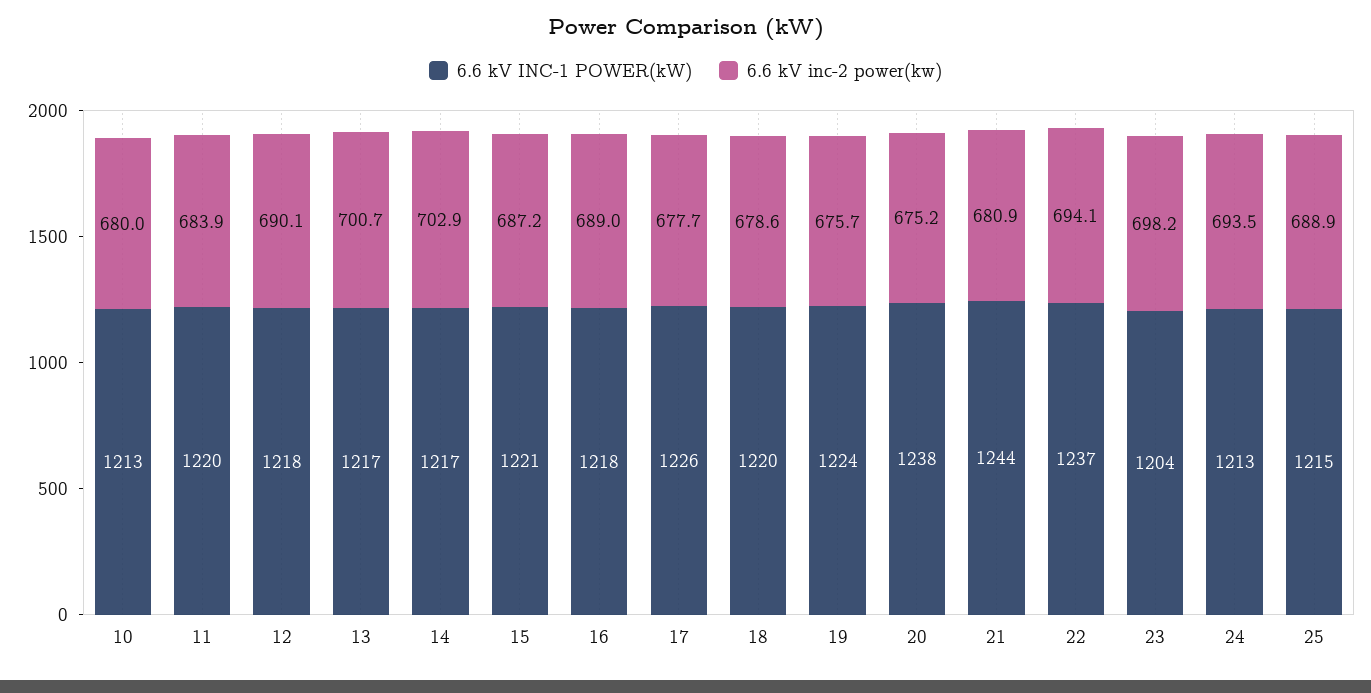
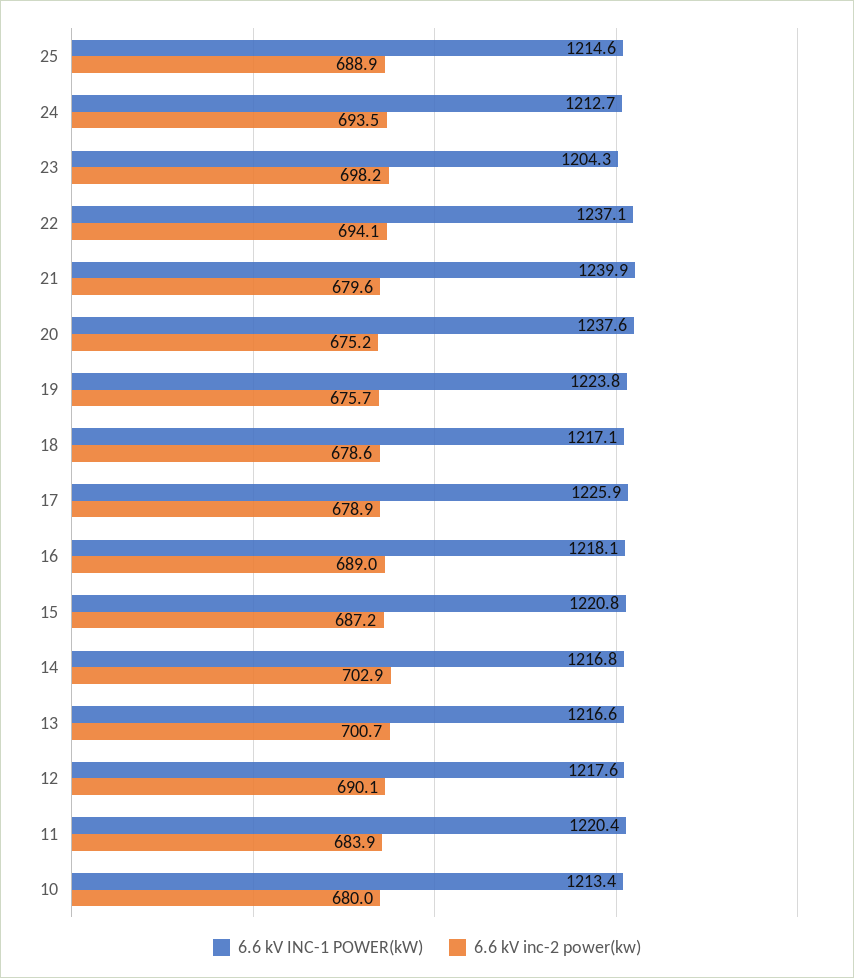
  {
    "6.6 kV INC-1 POWER(kW)": {
      "10": 1213.4,
      "11": 1220.4,
      "12": 1217.6,
      "13": 1216.6,
      "14": 1216.8,
      "15": 1220.8,
      "16": 1218.1,
      "17": 1225.9,
-     "18": 1220,
+     "18": 1217.1,
      "19": 1223.8,
      "20": 1237.6,
-     "21": 1244,
+     "21": 1239.9,
      "22": 1237.1,
      "23": 1204.3,
      "24": 1212.7,
      "25": 1214.6
    },
    "6.6 kV inc-2 power(kw)": {
      "10": 680,
      "11": 683.9,
      "12": 690.1,
      "13": 700.7,
      "14": 702.9,
      "15": 687.2,
      "16": 689,
-     "17": 677.7,
+     "17": 678.9,
      "18": 678.6,
      "19": 675.7,
      "20": 675.2,
-     "21": 680.9,
+     "21": 679.6,
      "22": 694.1,
      "23": 698.2,
      "24": 693.5,
      "25": 688.9
    }
  }

